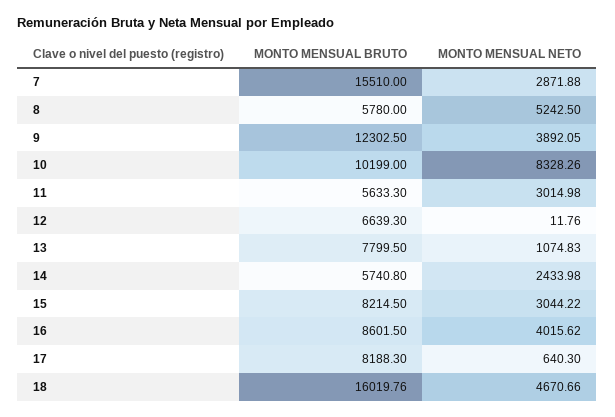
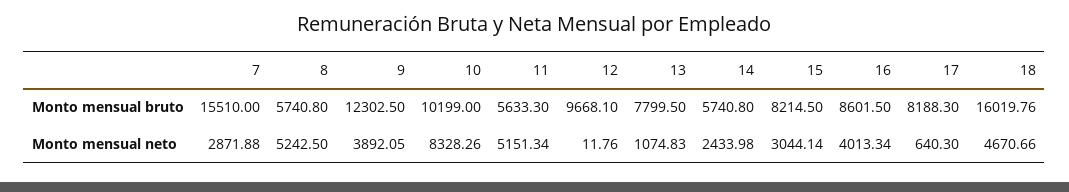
  {
    "MONTO MENSUAL BRUTO": {
      "7": 15510,
-     "8": 5780,
+     "8": 5740.8,
      "9": 12302.5,
      "10": 10199,
      "11": 5633.3,
-     "12": 6639.3,
+     "12": 9668.1,
      "13": 7799.5,
      "14": 5740.8,
      "15": 8214.5,
      "16": 8601.5,
      "17": 8188.3,
      "18": 16019.76
    },
    "MONTO MENSUAL NETO": {
      "7": 2871.88,
      "8": 5242.5,
      "9": 3892.05,
      "10": 8328.26,
-     "11": 3014.98,
+     "11": 5151.34,
      "12": 11.76,
      "13": 1074.83,
      "14": 2433.98,
-     "15": 3044.22,
+     "15": 3044.14,
-     "16": 4015.62,
+     "16": 4013.34,
      "17": 640.3,
      "18": 4670.66
    }
  }

